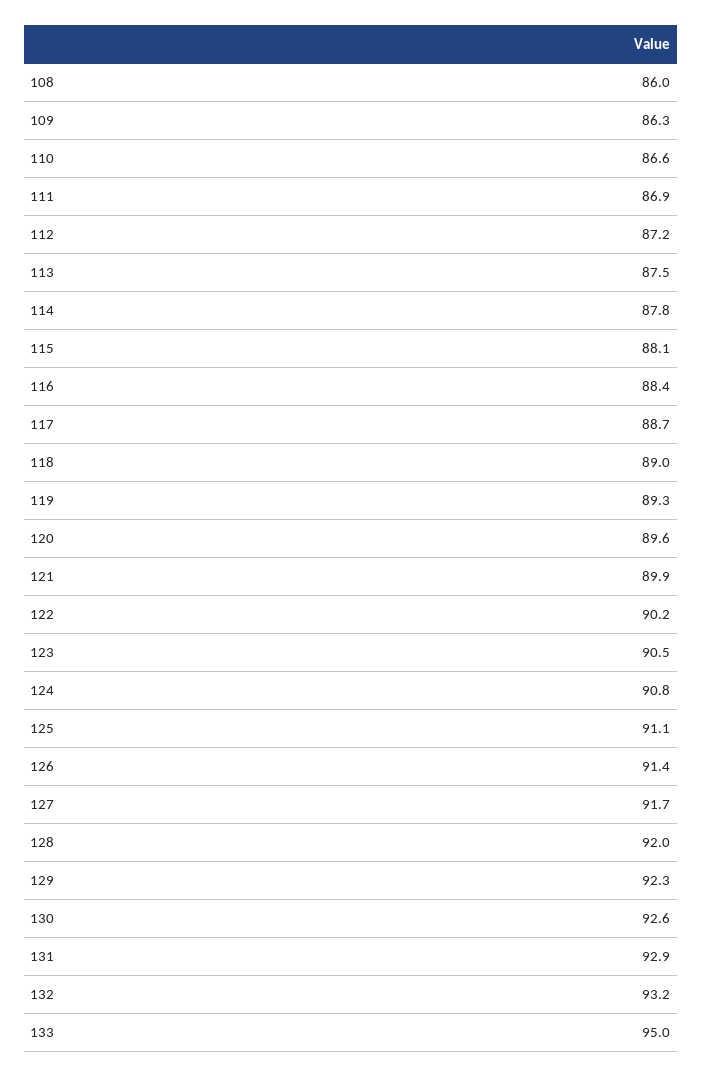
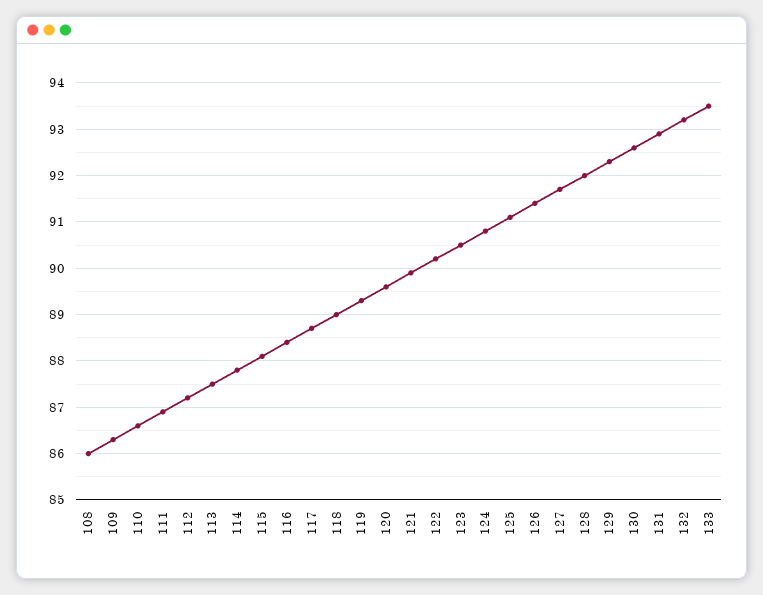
  {
    "108": 86,
    "109": 86.3,
    "110": 86.6,
    "111": 86.9,
    "112": 87.2,
    "113": 87.5,
    "114": 87.8,
    "115": 88.1,
    "116": 88.4,
    "117": 88.7,
    "118": 89,
    "119": 89.3,
    "120": 89.6,
    "121": 89.9,
    "122": 90.2,
    "123": 90.5,
    "124": 90.8,
    "125": 91.1,
    "126": 91.4,
    "127": 91.7,
    "128": 92,
    "129": 92.3,
    "130": 92.6,
    "131": 92.9,
    "132": 93.2,
-   "133": 95
+   "133": 93.5
  }

